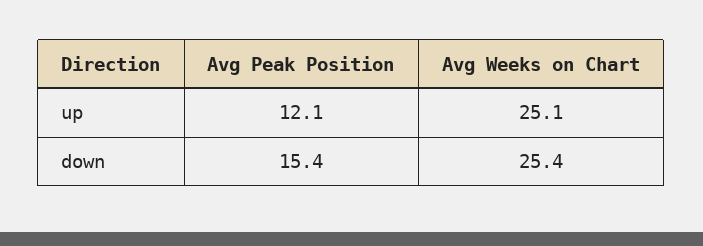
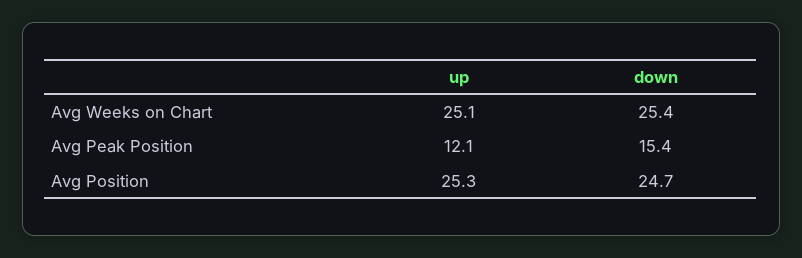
  {
    "Avg Peak Position": {
      "up": 12.1,
      "down": 15.4
    },
    "Avg Weeks on Chart": {
      "up": 25.1,
      "down": 25.4
-   }
+   },
+   "Avg Position": {
+     "up": 25.3,
+     "down": 24.7
+   }
  }

